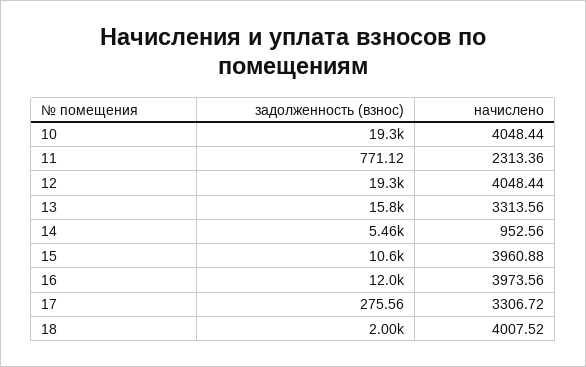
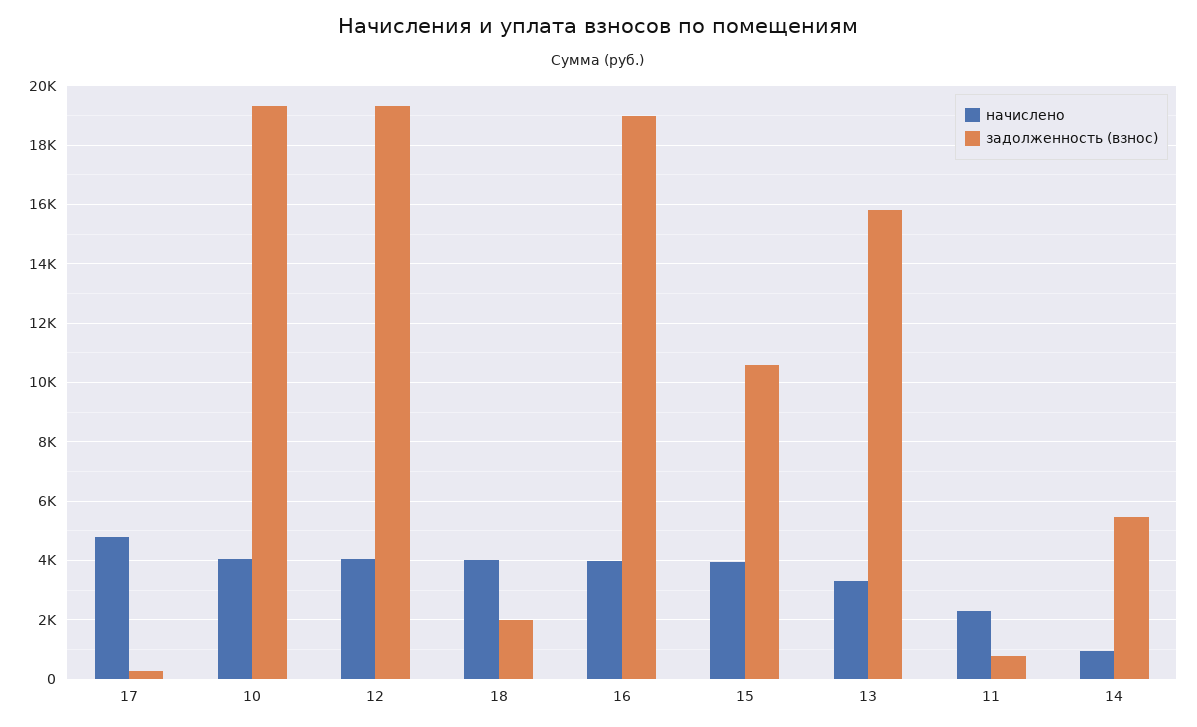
  {
    "задолженность (взнос)": {
      "10": 19300,
      "11": 771.12,
      "12": 19300,
      "13": 15800,
      "14": 5460,
      "15": 10600,
-     "16": 12000,
+     "16": 19000,
      "17": 275.56,
      "18": 2000
    },
    "начислено": {
      "10": 4048.44,
      "11": 2313.36,
      "12": 4048.44,
      "13": 3313.56,
      "14": 952.56,
      "15": 3960.88,
      "16": 3973.56,
-     "17": 3306.72,
+     "17": 4750,
      "18": 4007.52
    }
  }

